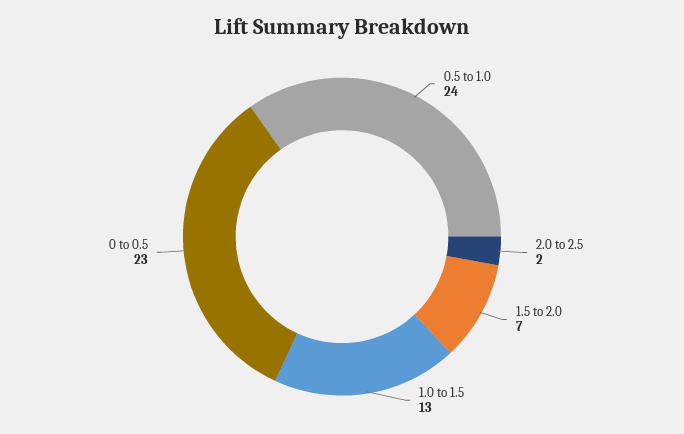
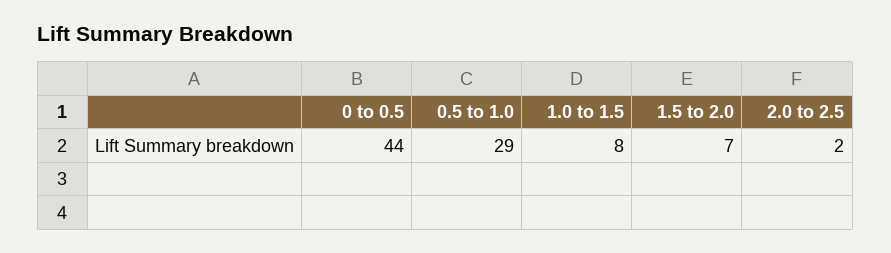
  {
-   "0.5 to 1.0": 24,
+   "0.5 to 1.0": 29,
    "2.0 to 2.5": 2,
    "1.5 to 2.0": 7,
-   "1.0 to 1.5": 13,
+   "1.0 to 1.5": 8,
-   "0 to 0.5": 23
+   "0 to 0.5": 44
  }

